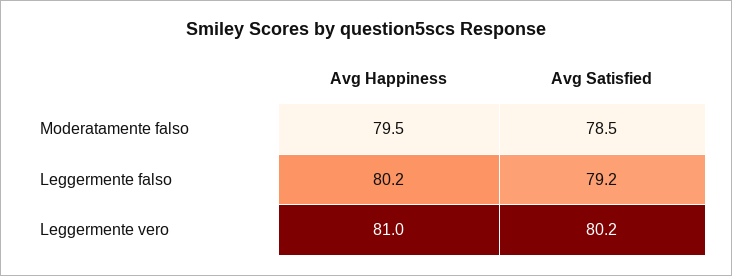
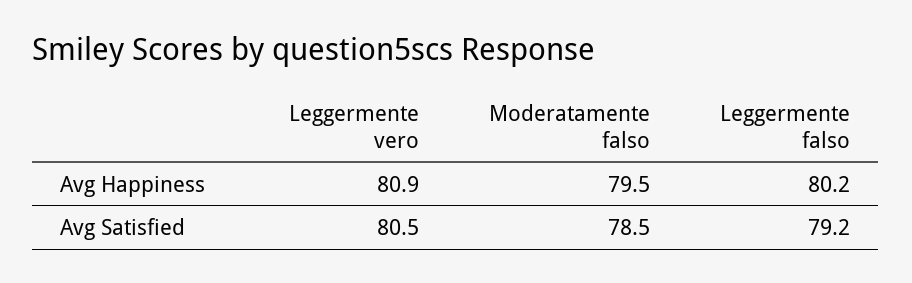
  {
    "Avg Happiness": {
      "Moderatamente falso": 79.5,
      "Leggermente falso": 80.2,
-     "Leggermente vero": 81
+     "Leggermente vero": 80.9
    },
    "Avg Satisfied": {
      "Moderatamente falso": 78.5,
      "Leggermente falso": 79.2,
-     "Leggermente vero": 80.2
+     "Leggermente vero": 80.5
    }
  }

